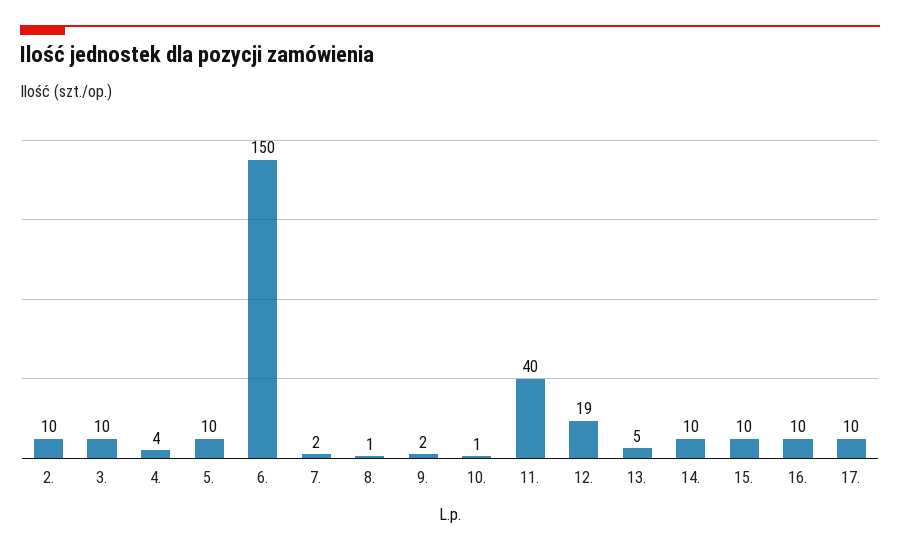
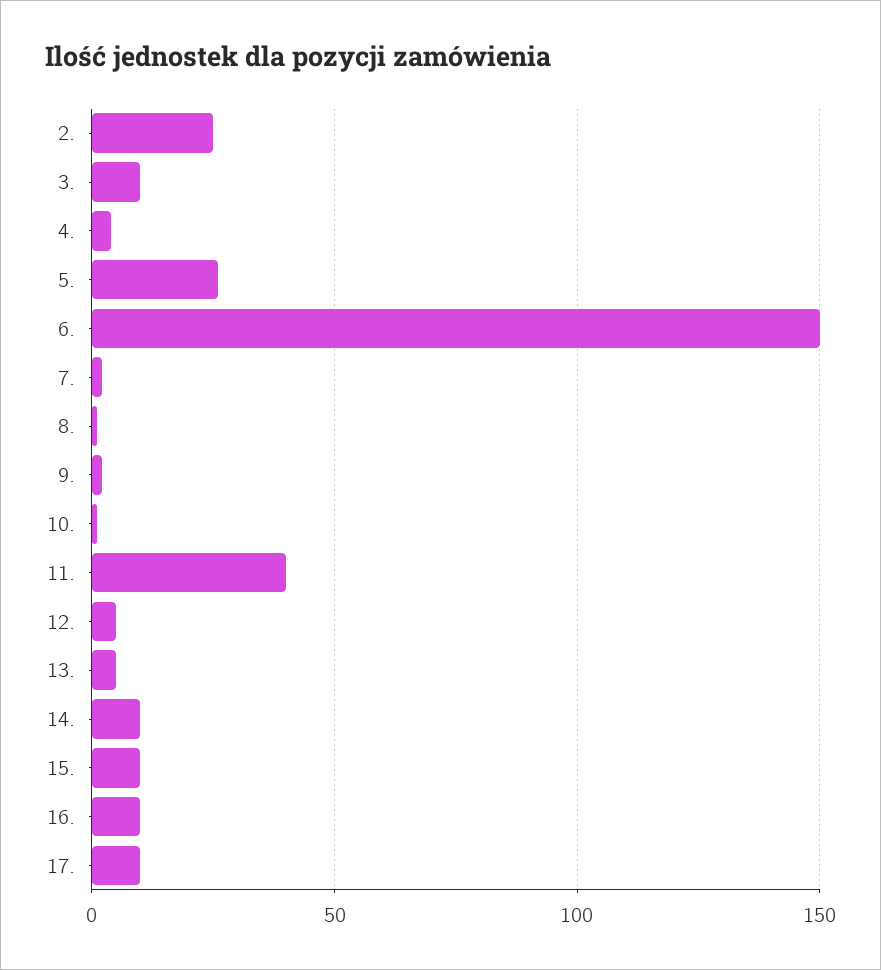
  {
-   "2.": 10,
+   "2.": 25,
    "3.": 10,
    "4.": 4,
-   "5.": 10,
+   "5.": 25,
    "6.": 150,
    "7.": 2,
    "8.": 1,
    "9.": 2,
    "10.": 1,
    "11.": 40,
-   "12.": 19,
+   "12.": 5,
    "13.": 5,
    "14.": 10,
    "15.": 10,
    "16.": 10,
    "17.": 10
  }

